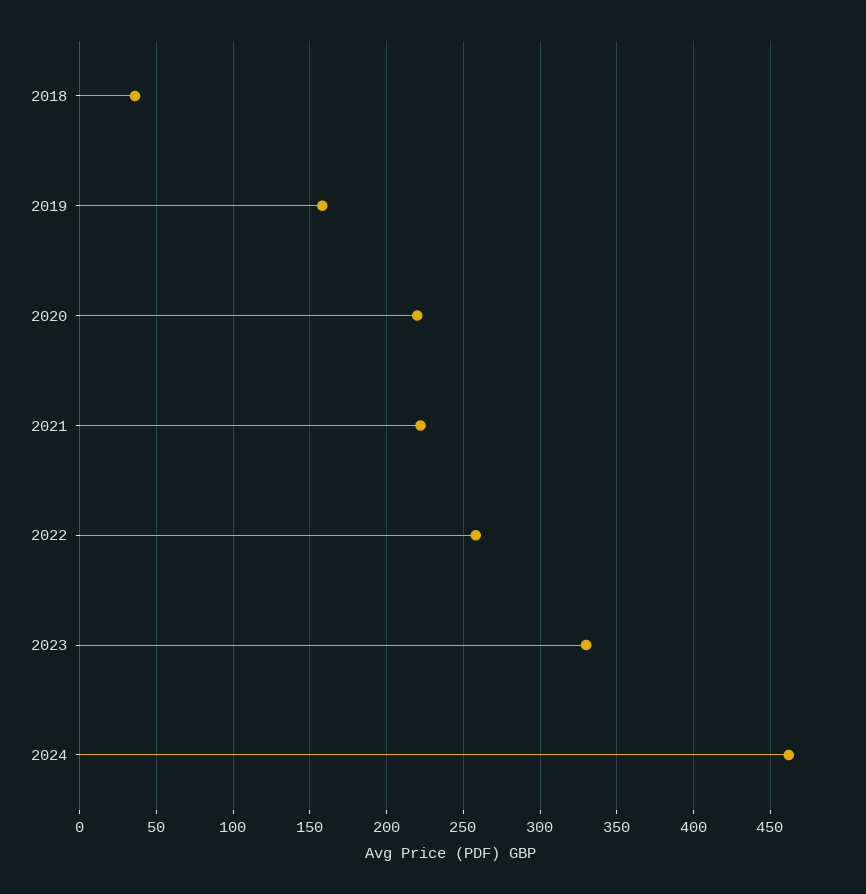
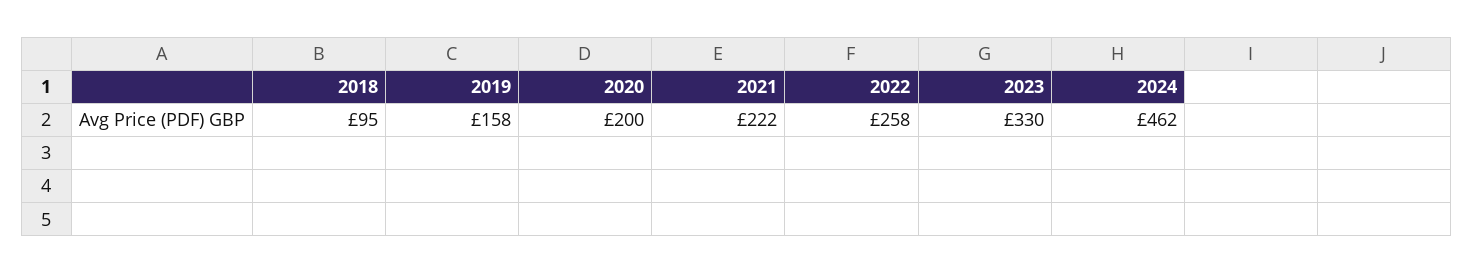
  {
-   "2018": 35,
+   "2018": 95,
    "2019": 158,
-   "2020": 220,
+   "2020": 200,
    "2021": 222,
    "2022": 258,
    "2023": 330,
    "2024": 462
  }

